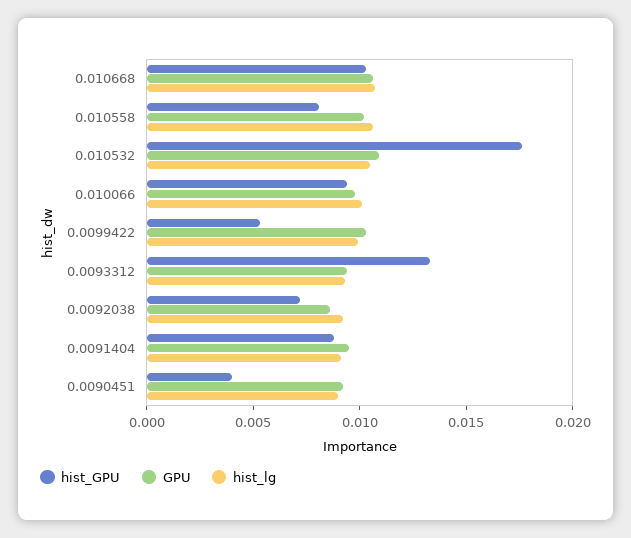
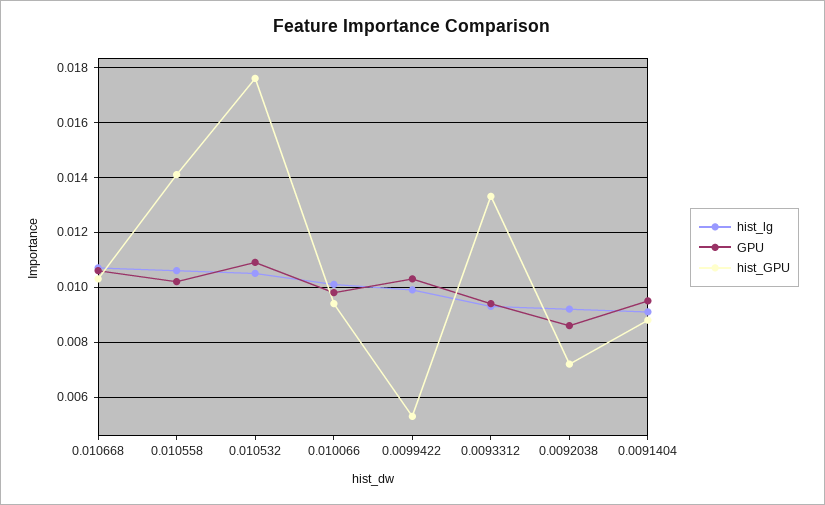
  {
    "hist_GPU": {
      "0.010668": 0.0105,
-     "0.010558": 0.008,
+     "0.010558": 0.014,
      "0.010532": 0.0175,
      "0.010066": 0.0095,
      "0.0099422": 0.0055,
      "0.0093312": 0.0135,
      "0.0092038": 0.007,
-     "0.0091404": 0.009,
+     "0.0091404": 0.009
-     "0.0090451": 0.004
    },
    "GPU": {
      "0.010668": 0.0105,
      "0.010558": 0.01,
      "0.010532": 0.011,
      "0.010066": 0.01,
      "0.0099422": 0.0105,
      "0.0093312": 0.0095,
      "0.0092038": 0.0085,
-     "0.0091404": 0.0095,
+     "0.0091404": 0.0095
-     "0.0090451": 0.009
    },
    "hist_lg": {
      "0.010668": 0.0105,
      "0.010558": 0.0105,
      "0.010532": 0.0105,
      "0.010066": 0.01,
      "0.0099422": 0.01,
      "0.0093312": 0.0095,
      "0.0092038": 0.009,
-     "0.0091404": 0.009,
+     "0.0091404": 0.009
-     "0.0090451": 0.009
    }
  }

